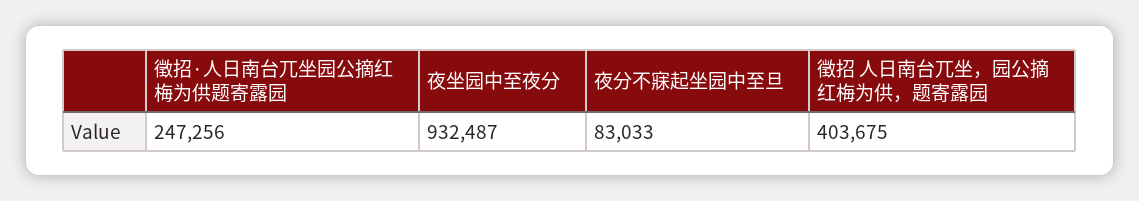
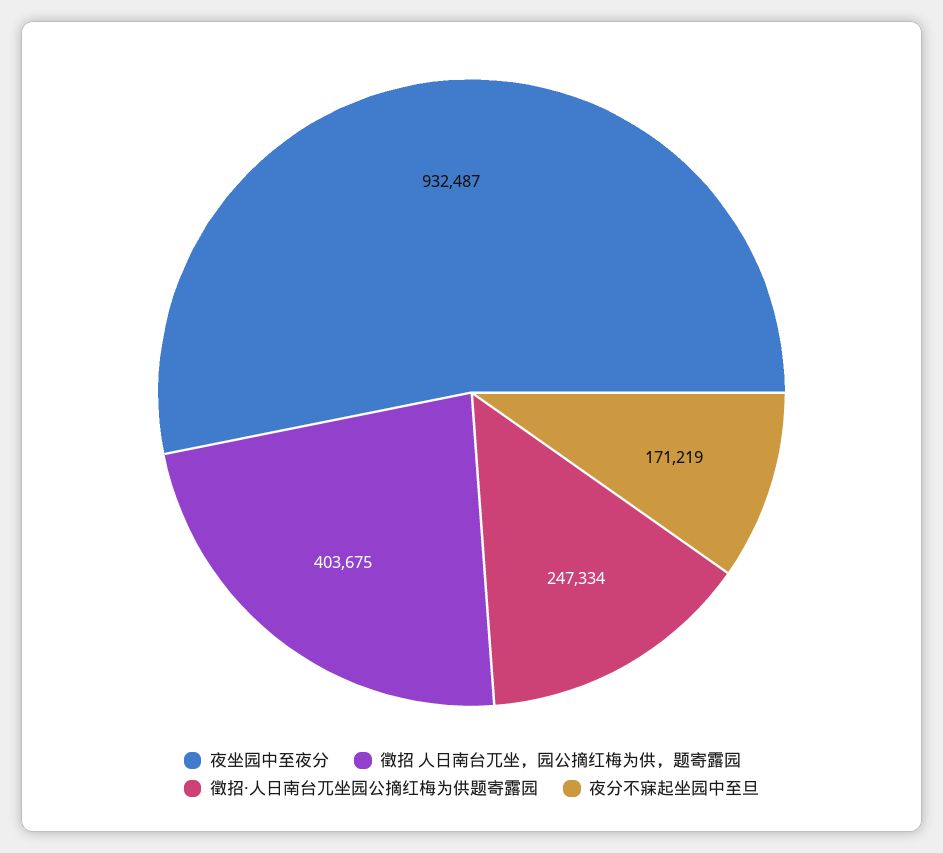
  {
-   "徵招·人日南台兀坐园公摘红梅为供题寄露园": 247256,
+   "徵招·人日南台兀坐园公摘红梅为供题寄露园": 247334,
    "夜坐园中至夜分": 932487,
-   "夜分不寐起坐园中至旦": 83033,
+   "夜分不寐起坐园中至旦": 171219,
    "徵招 人日南台兀坐，园公摘红梅为供，题寄露园": 403675
  }

